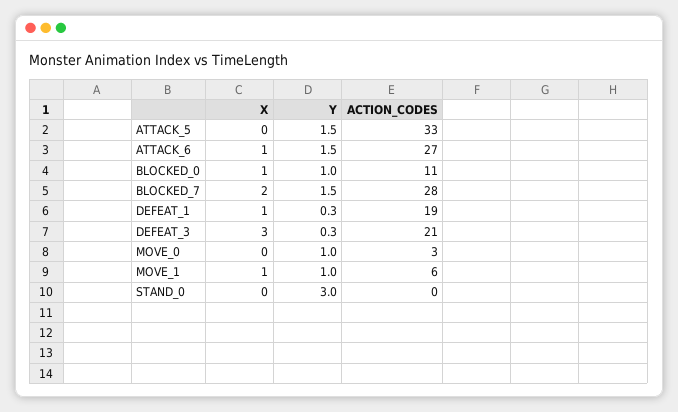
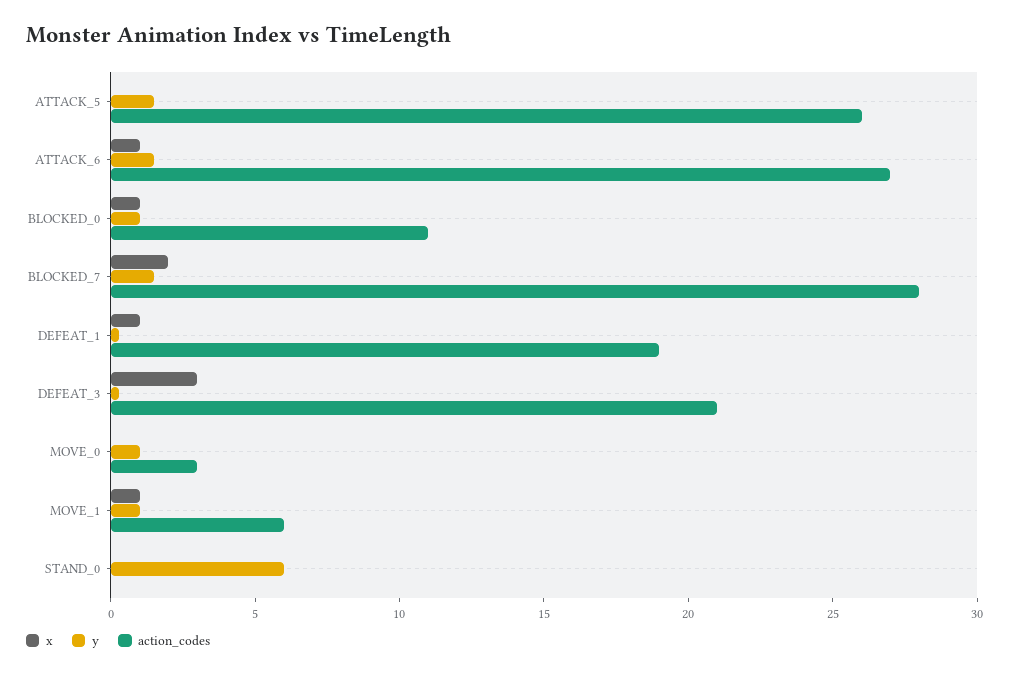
  {
    "X": {
      "ATTACK_5": 0,
      "ATTACK_6": 1,
      "BLOCKED_0": 1,
      "BLOCKED_7": 2,
      "DEFEAT_1": 1,
      "DEFEAT_3": 3,
      "MOVE_0": 0,
      "MOVE_1": 1,
      "STAND_0": 0
    },
    "Y": {
      "ATTACK_5": 1.5,
      "ATTACK_6": 1.5,
      "BLOCKED_0": 1,
      "BLOCKED_7": 1.5,
      "DEFEAT_1": 0.3,
      "DEFEAT_3": 0.3,
      "MOVE_0": 1,
      "MOVE_1": 1,
-     "STAND_0": 3
+     "STAND_0": 6
    },
    "ACTION_CODES": {
-     "ATTACK_5": 33,
+     "ATTACK_5": 26,
      "ATTACK_6": 27,
      "BLOCKED_0": 11,
      "BLOCKED_7": 28,
      "DEFEAT_1": 19,
      "DEFEAT_3": 21,
      "MOVE_0": 3,
      "MOVE_1": 6,
      "STAND_0": 0
    }
  }

